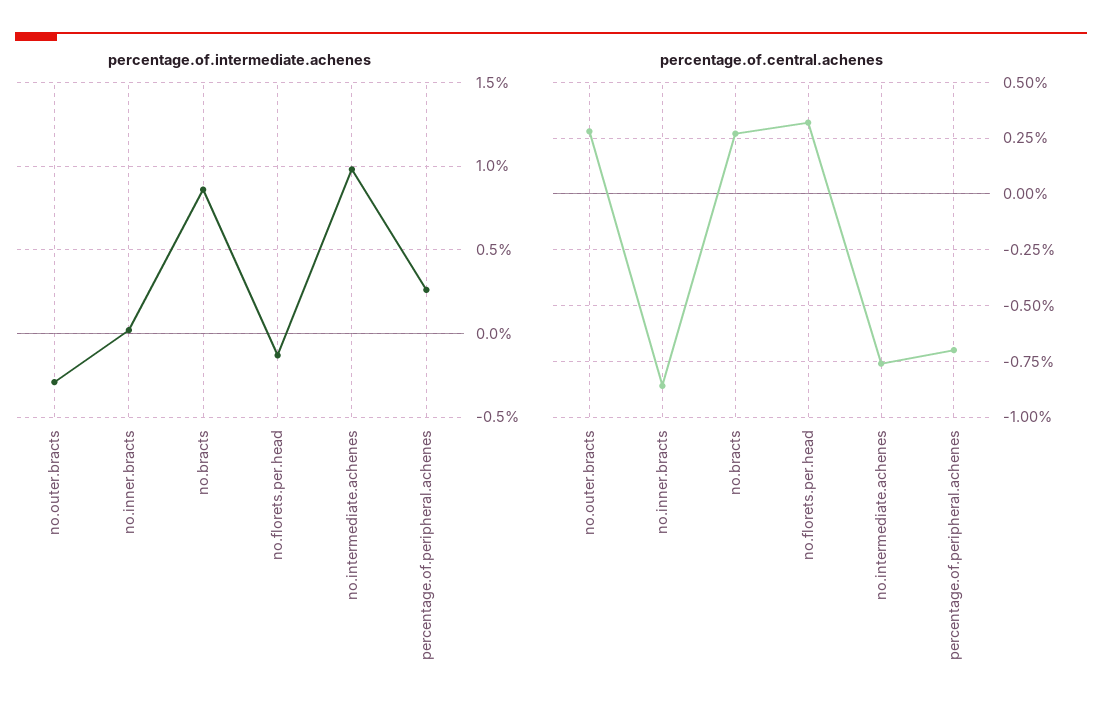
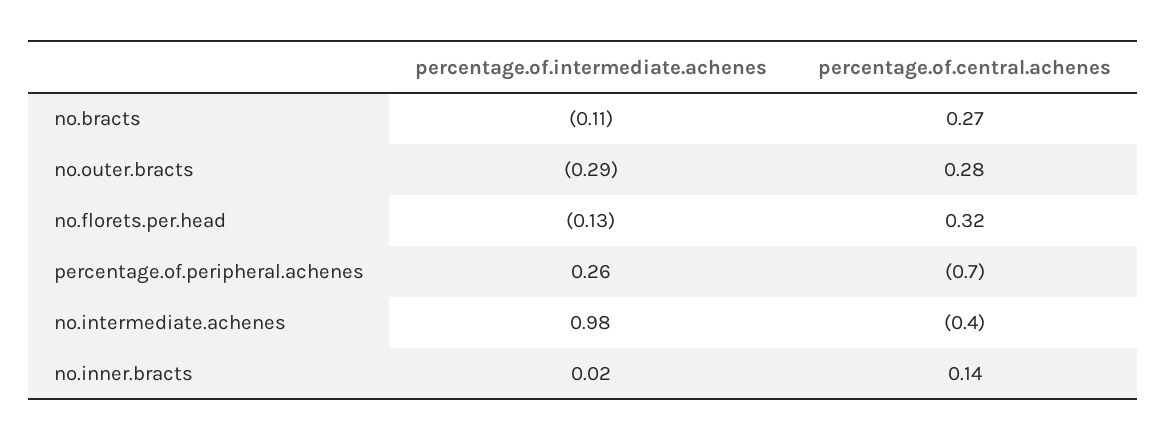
  {
    "percentage.of.intermediate.achenes": {
      "no.outer.bracts": -0.29,
      "no.inner.bracts": 0.02,
-     "no.bracts": 0.85,
+     "no.bracts": -0.11,
      "no.florets.per.head": -0.13,
      "no.intermediate.achenes": 0.98,
      "percentage.of.peripheral.achenes": 0.26
    },
    "percentage.of.central.achenes": {
      "no.outer.bracts": 0.28,
-     "no.inner.bracts": -0.85,
+     "no.inner.bracts": 0.14,
      "no.bracts": 0.27,
      "no.florets.per.head": 0.32,
-     "no.intermediate.achenes": -0.75,
+     "no.intermediate.achenes": -0.4,
      "percentage.of.peripheral.achenes": -0.7
    }
  }

